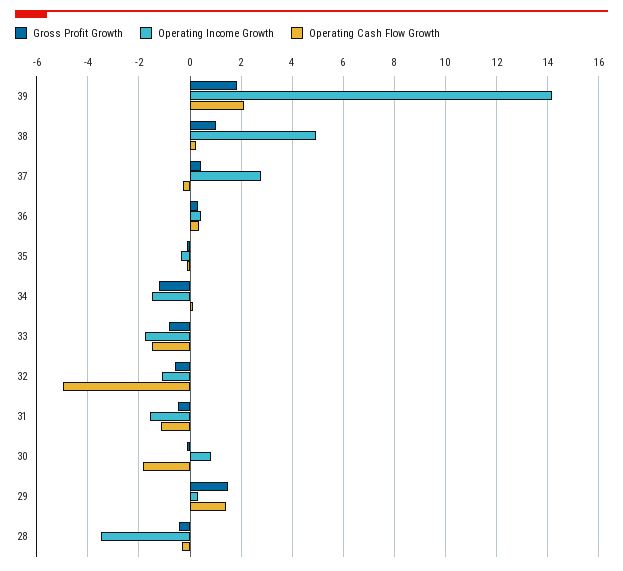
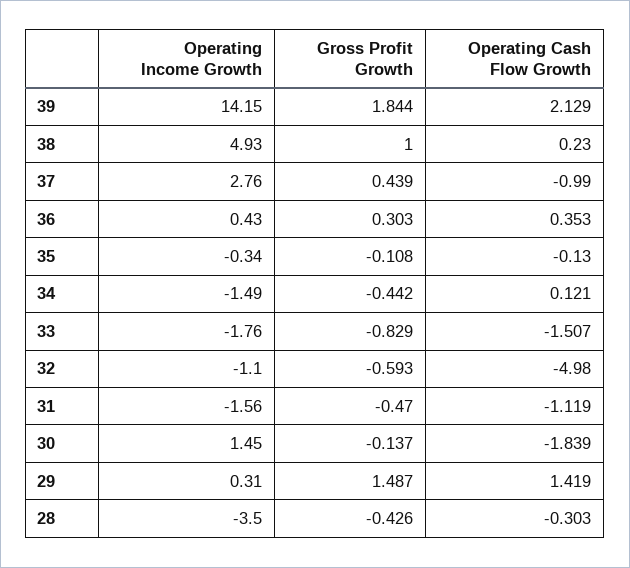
  {
    "Gross Profit Growth": {
      "39": 1.844,
      "38": 1,
      "37": 0.439,
      "36": 0.303,
      "35": -0.108,
-     "34": -1.25,
+     "34": -0.442,
      "33": -0.829,
      "32": -0.593,
      "31": -0.47,
      "30": -0.137,
      "29": 1.487,
      "28": -0.426
    },
    "Operating Income Growth": {
      "39": 14.15,
      "38": 4.93,
      "37": 2.76,
      "36": 0.43,
      "35": -0.34,
      "34": -1.49,
      "33": -1.76,
      "32": -1.1,
      "31": -1.56,
-     "30": 0.75,
+     "30": 1.45,
      "29": 0.31,
      "28": -3.5
    },
    "Operating Cash Flow Growth": {
      "39": 2.129,
      "38": 0.23,
-     "37": -0.25,
+     "37": -0.99,
      "36": 0.353,
      "35": -0.13,
      "34": 0.121,
      "33": -1.507,
      "32": -4.98,
      "31": -1.119,
      "30": -1.839,
      "29": 1.419,
      "28": -0.303
    }
  }

